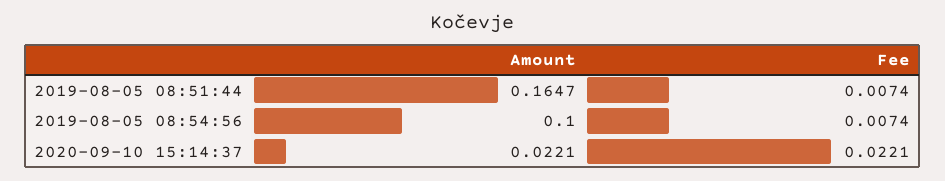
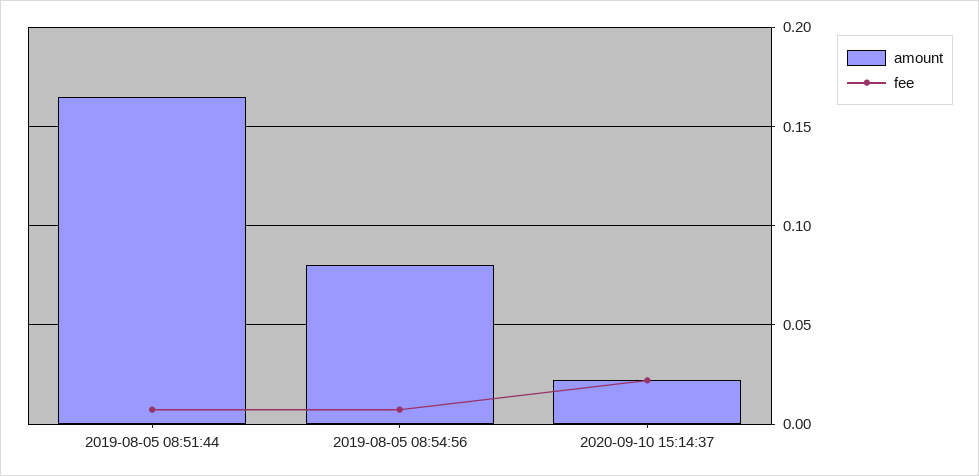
  {
    "Amount": {
      "2019-08-05 08:51:44": 0.1647,
-     "2019-08-05 08:54:56": 0.1,
+     "2019-08-05 08:54:56": 0.08,
      "2020-09-10 15:14:37": 0.0221
    },
    "Fee": {
      "2019-08-05 08:51:44": 0.0074,
      "2019-08-05 08:54:56": 0.0074,
      "2020-09-10 15:14:37": 0.0221
    }
  }

